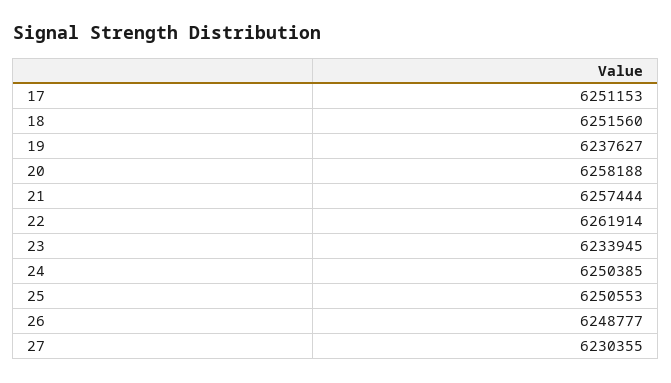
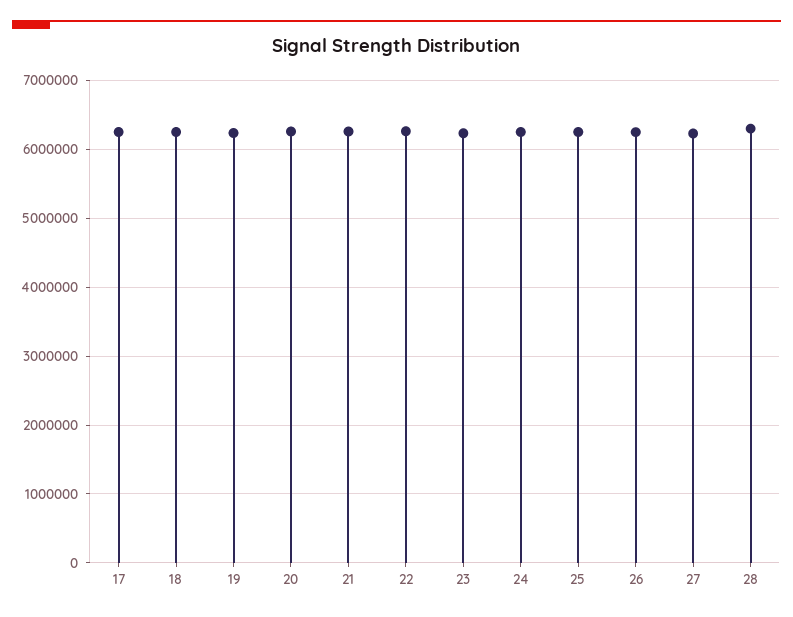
  {
    "17": 6251153,
    "18": 6251560,
    "19": 6237627,
    "20": 6258188,
    "21": 6257444,
    "22": 6261914,
    "23": 6233945,
    "24": 6250385,
    "25": 6250553,
    "26": 6248777,
-   "27": 6230355
+   "27": 6230355,
+   "28": 6300000
  }

